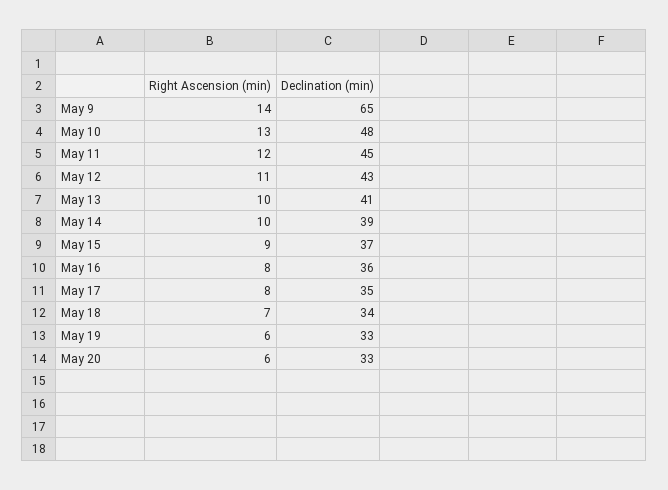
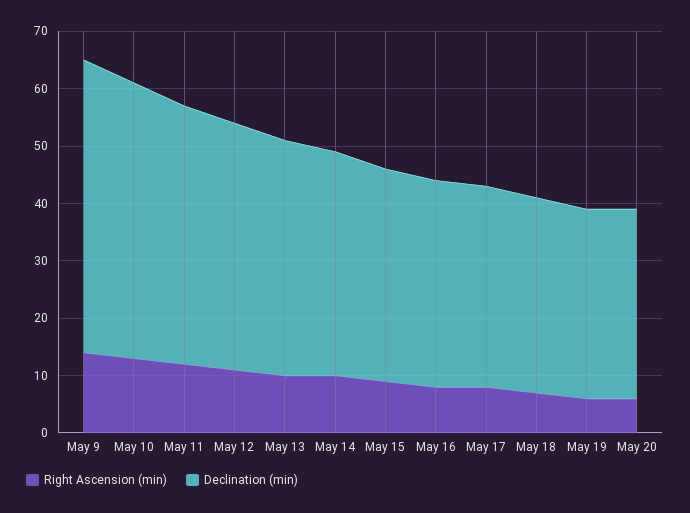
  {
    "Right Ascension (min)": {
      "May 9": 14,
      "May 10": 13,
      "May 11": 12,
      "May 12": 11,
      "May 13": 10,
      "May 14": 10,
      "May 15": 9,
      "May 16": 8,
      "May 17": 8,
      "May 18": 7,
      "May 19": 6,
      "May 20": 6
    },
    "Declination (min)": {
-     "May 9": 65,
+     "May 9": 50,
      "May 10": 48,
      "May 11": 45,
      "May 12": 43,
      "May 13": 41,
      "May 14": 39,
      "May 15": 37,
      "May 16": 36,
      "May 17": 35,
      "May 18": 34,
      "May 19": 33,
      "May 20": 33
    }
  }

